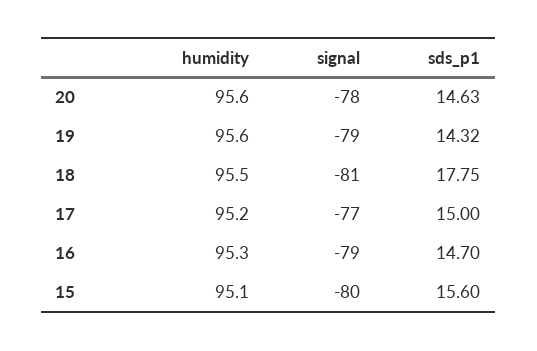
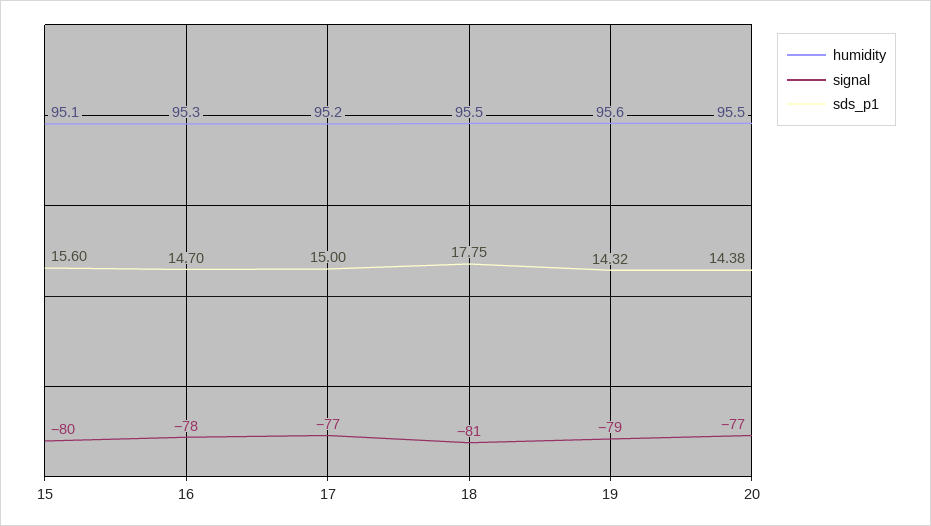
  {
    "humidity": {
-     "20": 95.6,
+     "20": 95.5,
      "19": 95.6,
      "18": 95.5,
      "17": 95.2,
      "16": 95.3,
      "15": 95.1
    },
    "signal": {
-     "20": -78,
+     "20": -77,
      "19": -79,
      "18": -81,
      "17": -77,
-     "16": -79,
+     "16": -78,
      "15": -80
    },
    "sds_p1": {
-     "20": 14.63,
+     "20": 14.38,
      "19": 14.32,
      "18": 17.75,
      "17": 15,
      "16": 14.7,
      "15": 15.6
    }
  }

